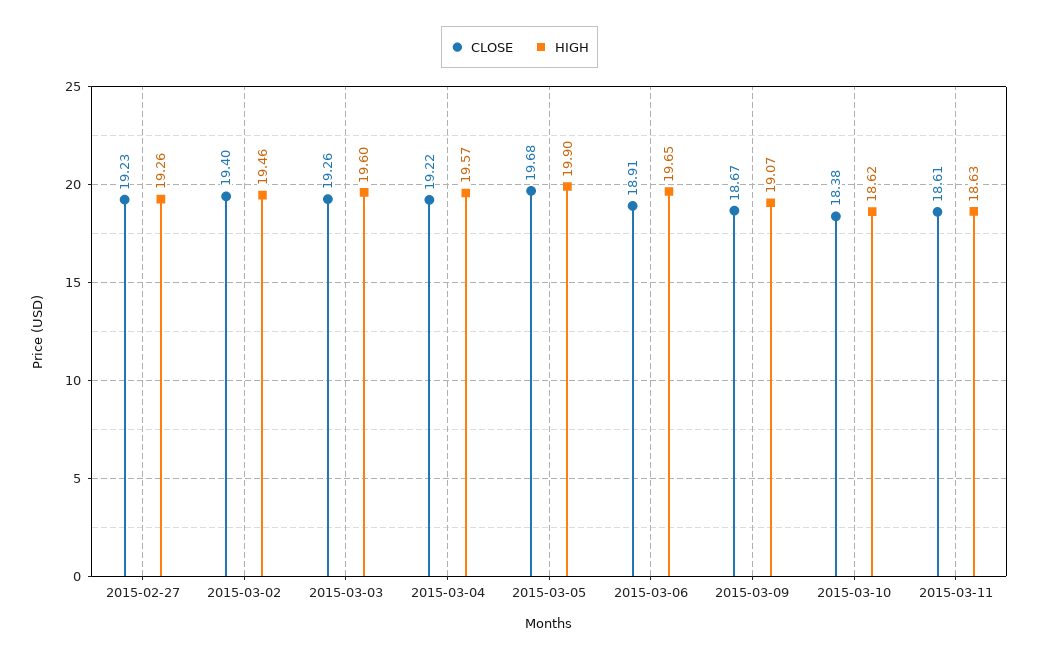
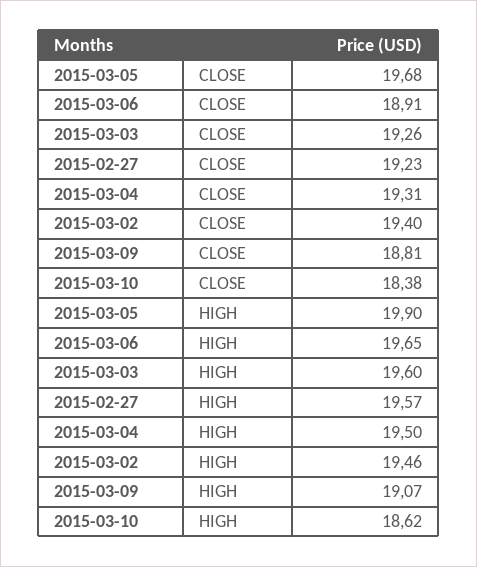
  {
    "CLOSE": {
      "2015-02-27": 19.23,
      "2015-03-02": 19.4,
      "2015-03-03": 19.26,
-     "2015-03-04": 19.22,
+     "2015-03-04": 19.31,
      "2015-03-05": 19.68,
      "2015-03-06": 18.91,
-     "2015-03-09": 18.67,
+     "2015-03-09": 18.81,
-     "2015-03-10": 18.38,
+     "2015-03-10": 18.38
-     "2015-03-11": 18.61
    },
    "HIGH": {
-     "2015-02-27": 19.26,
+     "2015-02-27": 19.57,
      "2015-03-02": 19.46,
      "2015-03-03": 19.6,
-     "2015-03-04": 19.57,
+     "2015-03-04": 19.5,
      "2015-03-05": 19.9,
      "2015-03-06": 19.65,
      "2015-03-09": 19.07,
-     "2015-03-10": 18.62,
+     "2015-03-10": 18.62
-     "2015-03-11": 18.63
    }
  }

